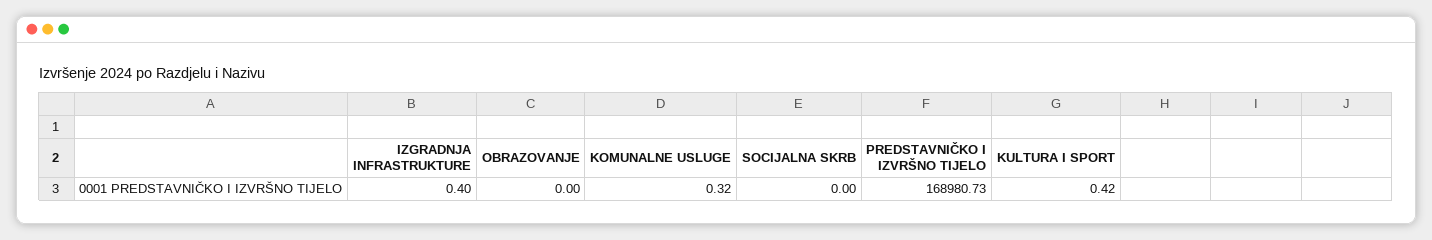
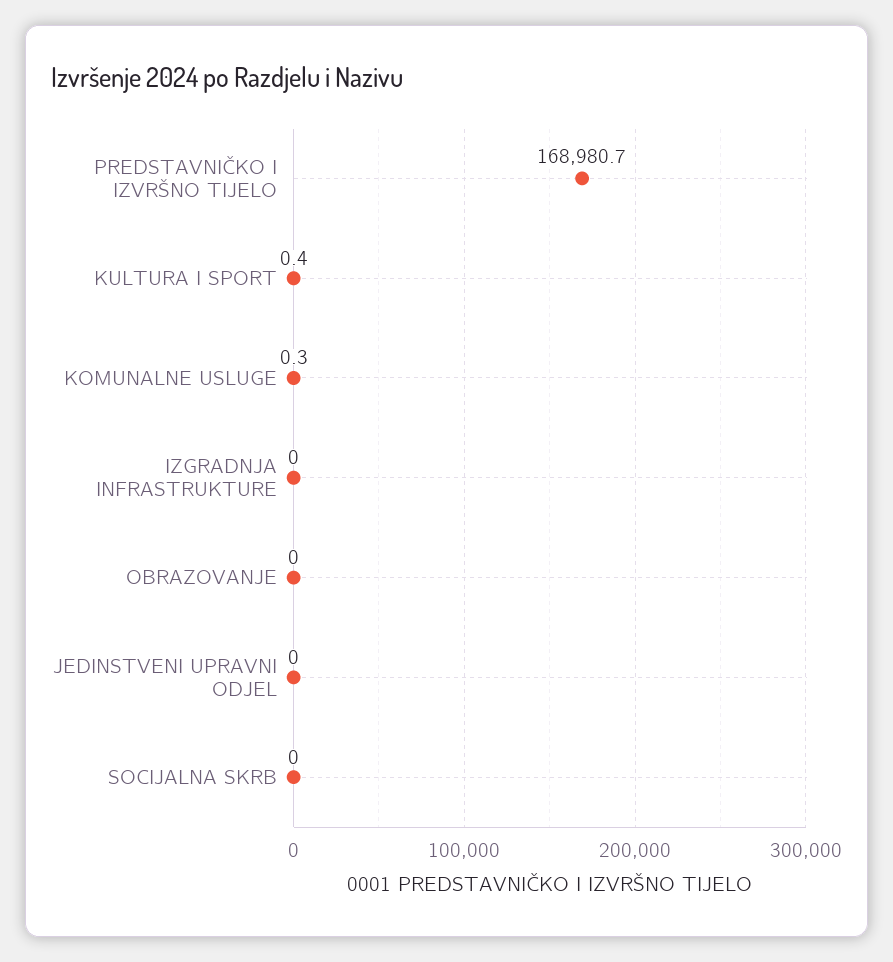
  {
-   "IZGRADNJA INFRASTRUKTURE": 0.4,
+   "IZGRADNJA INFRASTRUKTURE": 0,
    "OBRAZOVANJE": 0,
    "KOMUNALNE USLUGE": 0.32,
    "SOCIJALNA SKRB": 0,
    "PREDSTAVNIČKO I IZVRŠNO TIJELO": 168980.73,
-   "KULTURA I SPORT": 0.42
+   "KULTURA I SPORT": 0.42,
+   "JEDINSTVENI UPRAVNI ODJEL": 0
  }

